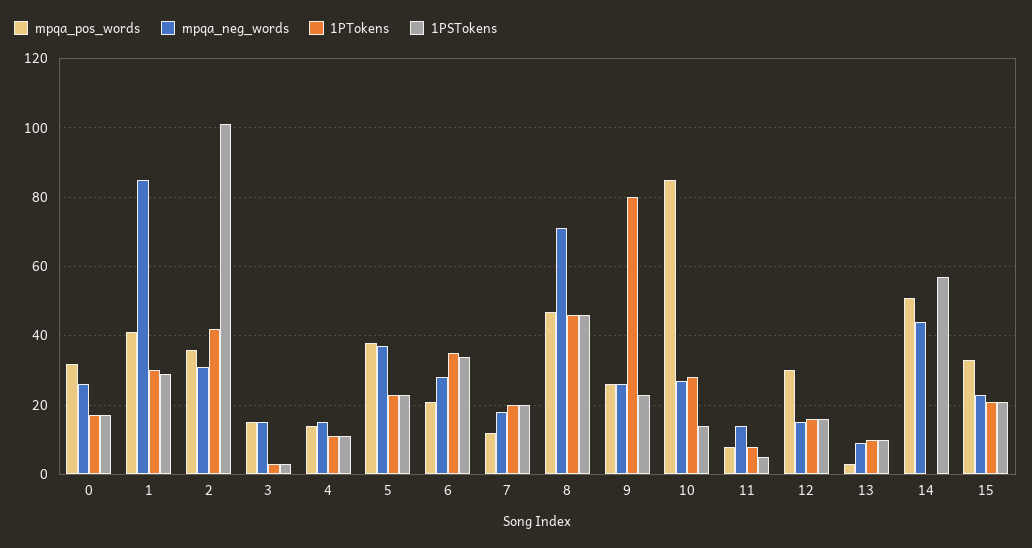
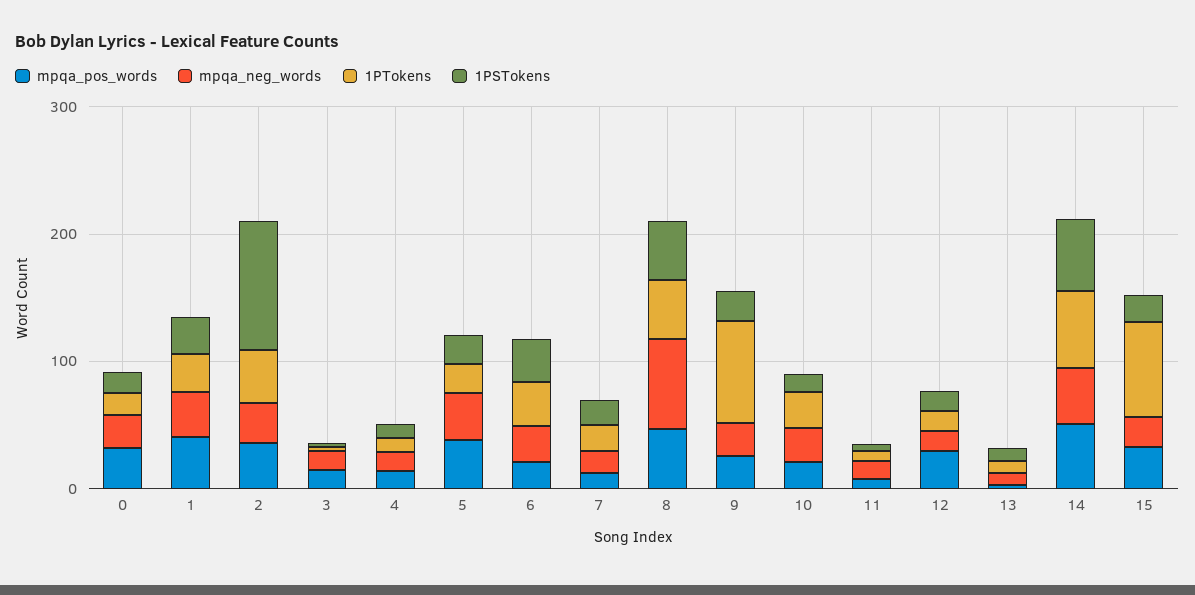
  {
    "mpqa_pos_words": {
      "0": 30,
      "1": 40,
      "2": 35,
      "3": 15,
      "4": 15,
      "5": 40,
      "6": 20,
      "7": 10,
      "8": 45,
      "9": 25,
-     "10": 85,
+     "10": 20,
      "11": 10,
      "12": 30,
      "13": 5,
      "14": 50,
      "15": 35
    },
    "mpqa_neg_words": {
      "0": 25,
-     "1": 85,
+     "1": 40,
      "2": 30,
      "3": 15,
      "4": 15,
      "5": 35,
      "6": 30,
      "7": 20,
      "8": 70,
      "9": 25,
      "10": 25,
      "11": 15,
      "12": 15,
      "13": 10,
      "14": 45,
      "15": 25
    },
    "1PTokens": {
      "0": 15,
      "1": 30,
      "2": 40,
      "3": 5,
      "4": 10,
      "5": 25,
      "6": 35,
      "7": 20,
      "8": 45,
      "9": 80,
      "10": 30,
      "11": 10,
      "12": 15,
      "13": 10,
-     "14": 0,
+     "14": 60,
-     "15": 20
+     "15": 80
    },
    "1PSTokens": {
      "0": 15,
      "1": 30,
      "2": 100,
      "3": 5,
      "4": 10,
      "5": 25,
      "6": 35,
      "7": 20,
      "8": 45,
      "9": 25,
      "10": 15,
      "11": 5,
      "12": 15,
      "13": 10,
      "14": 55,
      "15": 20
    }
  }

